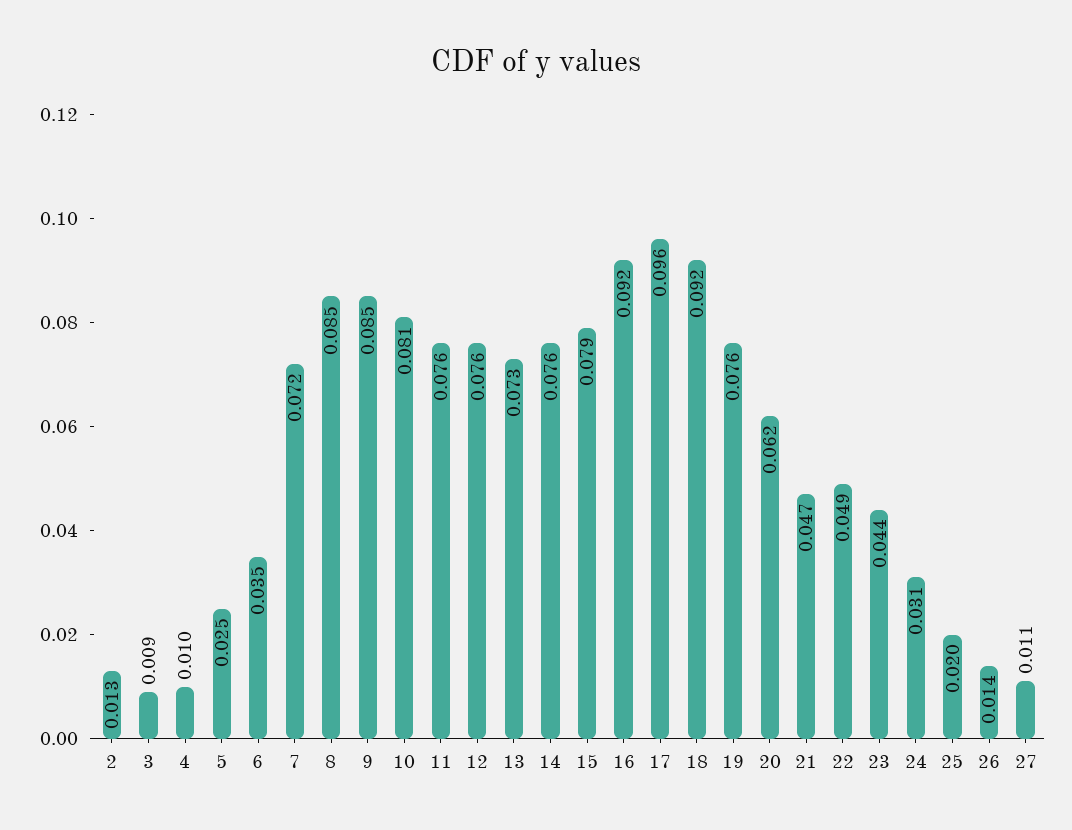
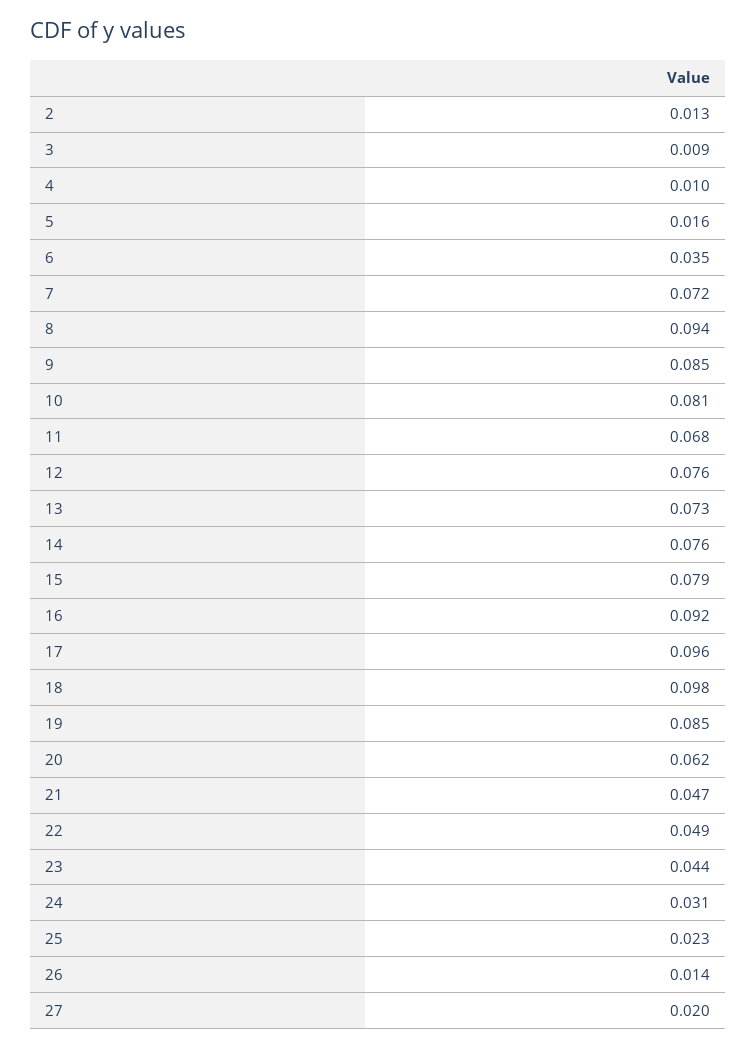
  {
    "2": 0.013,
    "3": 0.009,
    "4": 0.01,
-   "5": 0.025,
+   "5": 0.016,
    "6": 0.035,
    "7": 0.072,
-   "8": 0.085,
+   "8": 0.094,
    "9": 0.085,
    "10": 0.081,
-   "11": 0.076,
+   "11": 0.068,
    "12": 0.076,
    "13": 0.073,
    "14": 0.076,
    "15": 0.079,
    "16": 0.092,
    "17": 0.096,
-   "18": 0.092,
+   "18": 0.098,
-   "19": 0.076,
+   "19": 0.085,
    "20": 0.062,
    "21": 0.047,
    "22": 0.049,
    "23": 0.044,
    "24": 0.031,
-   "25": 0.02,
+   "25": 0.023,
    "26": 0.014,
-   "27": 0.011
+   "27": 0.02
  }

